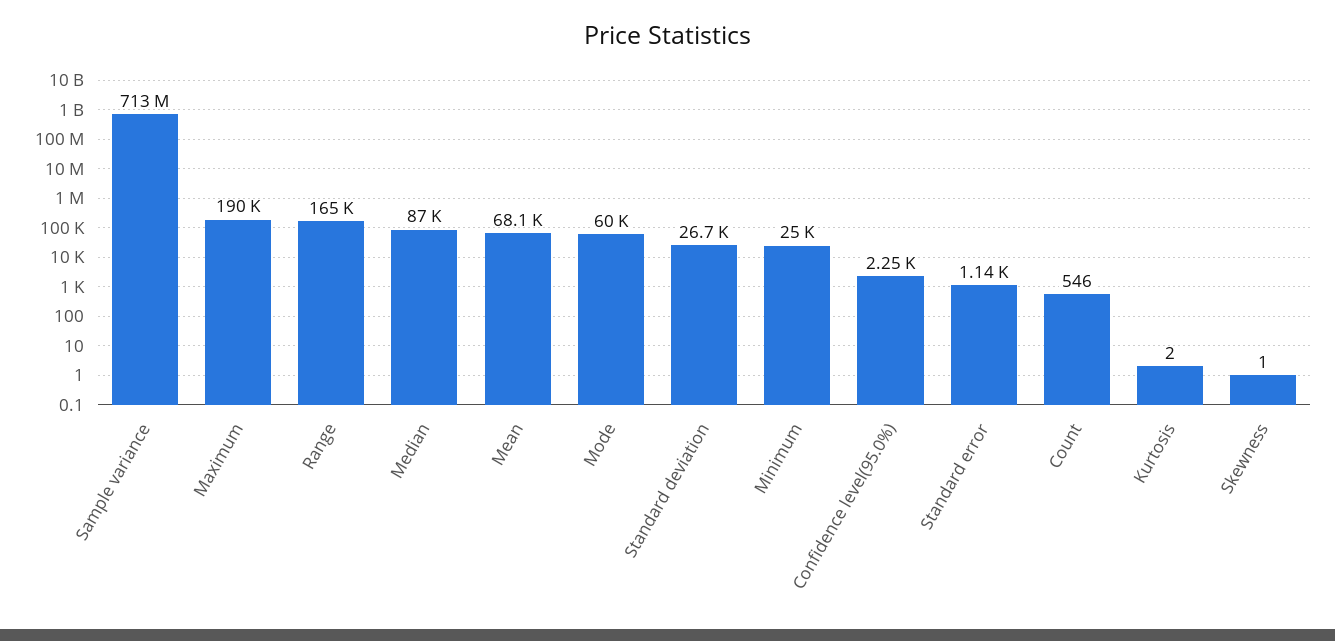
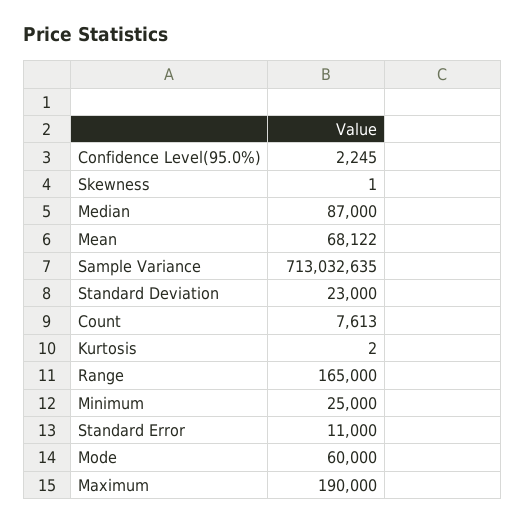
  {
    "Sample variance": 713032635,
    "Maximum": 190000,
    "Range": 165000,
    "Median": 87000,
    "Mean": 68122,
    "Mode": 60000,
-   "Standard deviation": 26700,
+   "Standard deviation": 23000,
    "Minimum": 25000,
    "Confidence level(95.0%)": 2245,
-   "Standard error": 1140,
+   "Standard error": 11000,
-   "Count": 546,
+   "Count": 7613,
    "Kurtosis": 2,
    "Skewness": 1
  }

